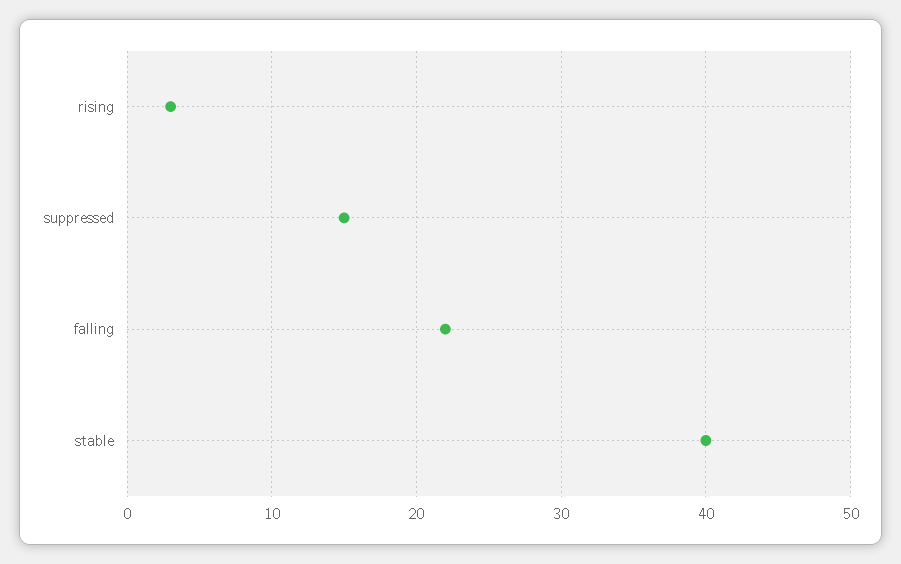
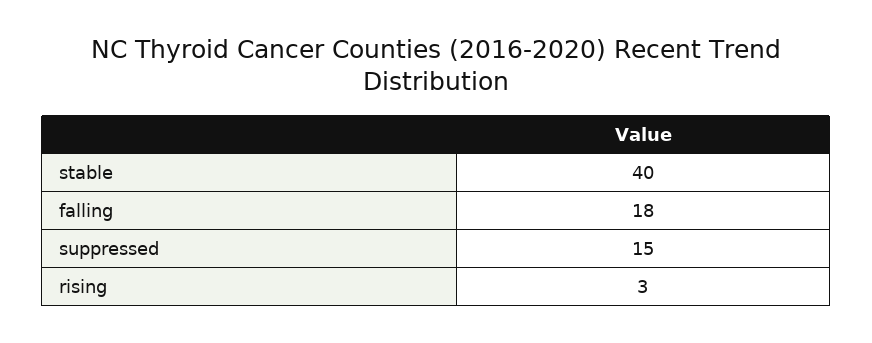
  {
    "rising": 3,
    "suppressed": 15,
-   "falling": 22,
+   "falling": 18,
    "stable": 40
  }

